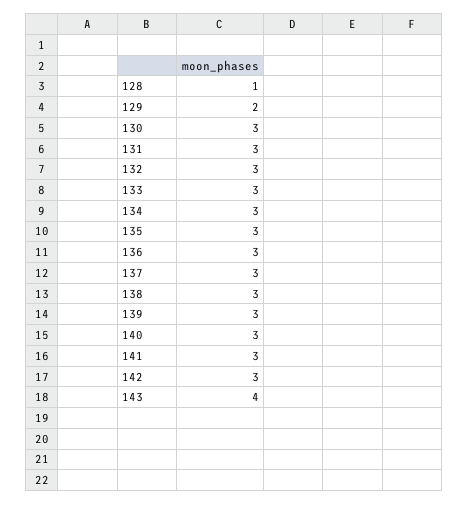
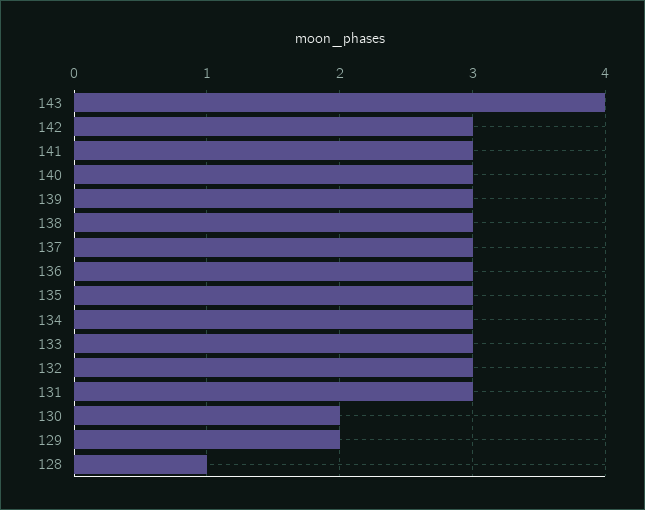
  {
    "128": 1,
    "129": 2,
-   "130": 3,
+   "130": 2,
    "131": 3,
    "132": 3,
    "133": 3,
    "134": 3,
    "135": 3,
    "136": 3,
    "137": 3,
    "138": 3,
    "139": 3,
    "140": 3,
    "141": 3,
    "142": 3,
    "143": 4
  }

